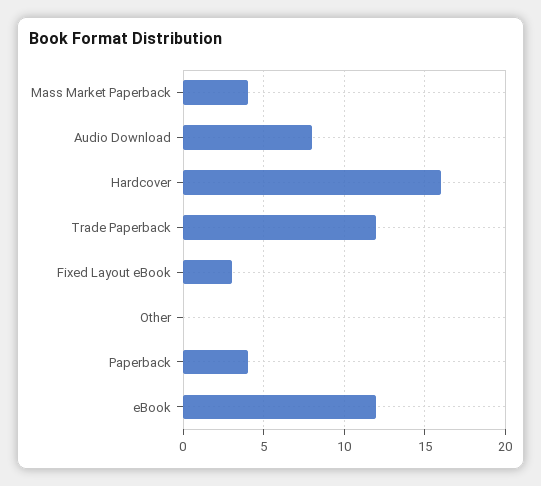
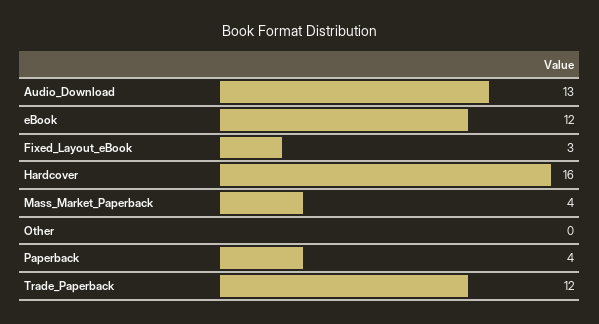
  {
    "Mass Market Paperback": 4,
-   "Audio Download": 8,
+   "Audio Download": 13,
    "Hardcover": 16,
    "Trade Paperback": 12,
    "Fixed Layout eBook": 3,
    "Other": 0,
    "Paperback": 4,
    "eBook": 12
  }

